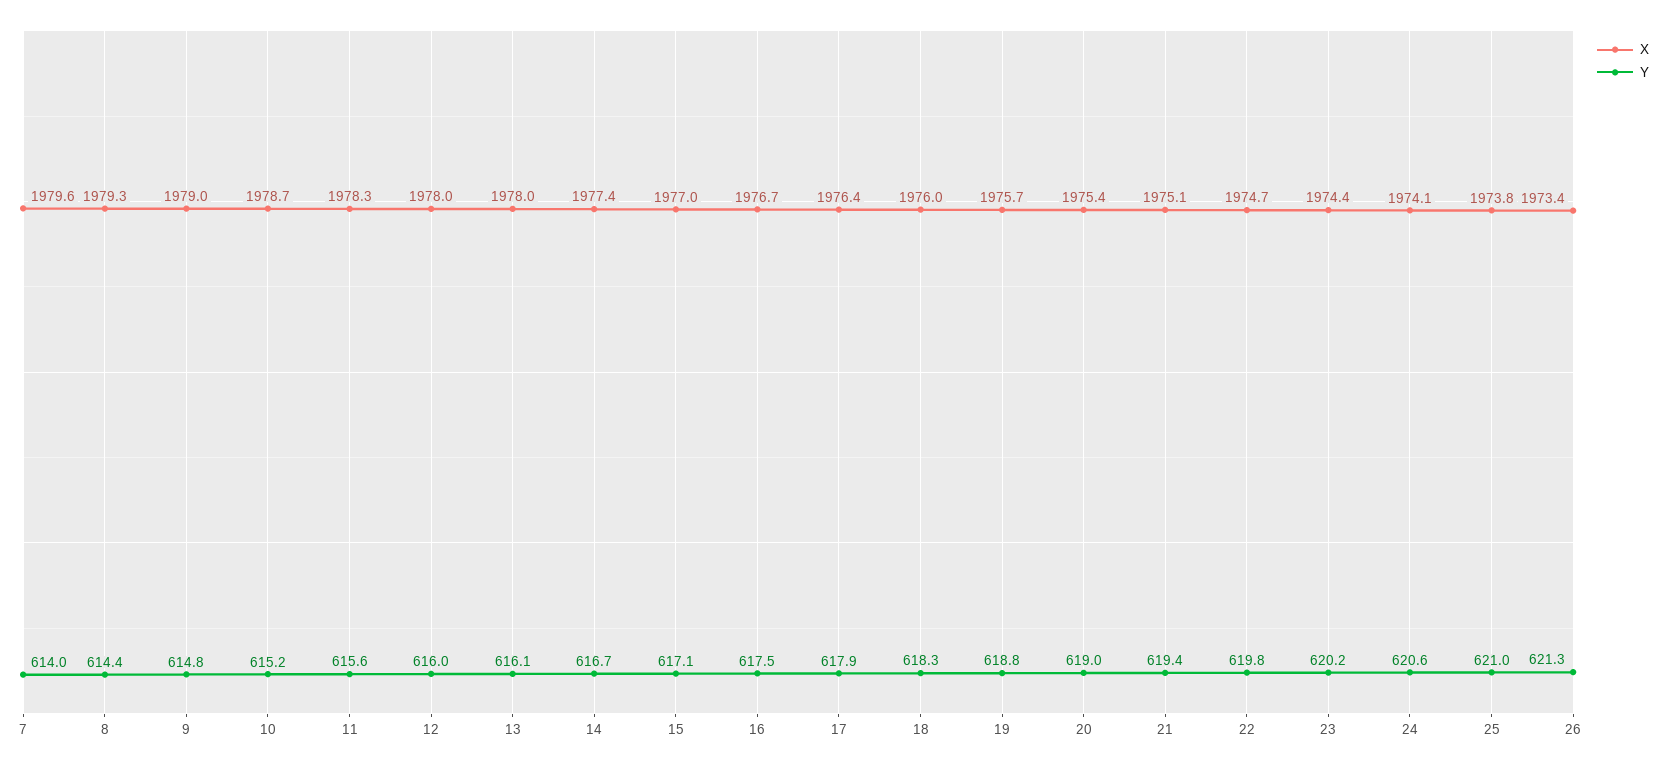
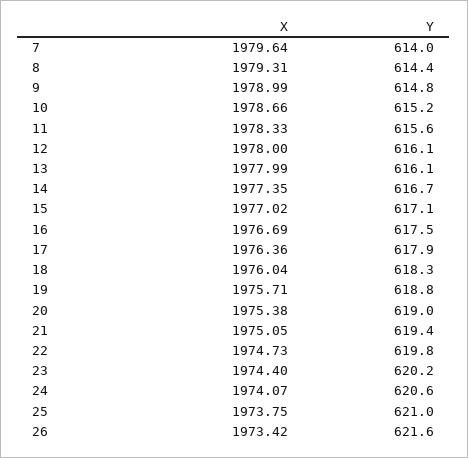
  {
    "X": {
      "7": 1979.64,
      "8": 1979.31,
      "9": 1978.99,
      "10": 1978.66,
      "11": 1978.33,
      "12": 1978,
      "13": 1977.99,
      "14": 1977.35,
      "15": 1977.02,
      "16": 1976.69,
      "17": 1976.36,
      "18": 1976.04,
      "19": 1975.71,
      "20": 1975.38,
      "21": 1975.05,
      "22": 1974.73,
      "23": 1974.4,
      "24": 1974.07,
      "25": 1973.75,
      "26": 1973.42
    },
    "Y": {
      "7": 614,
      "8": 614.4,
      "9": 614.8,
      "10": 615.2,
      "11": 615.6,
-     "12": 616,
+     "12": 616.1,
      "13": 616.1,
      "14": 616.7,
      "15": 617.1,
      "16": 617.5,
      "17": 617.9,
      "18": 618.3,
      "19": 618.8,
      "20": 619,
      "21": 619.4,
      "22": 619.8,
      "23": 620.2,
      "24": 620.6,
      "25": 621,
-     "26": 621.3
+     "26": 621.6
    }
  }

